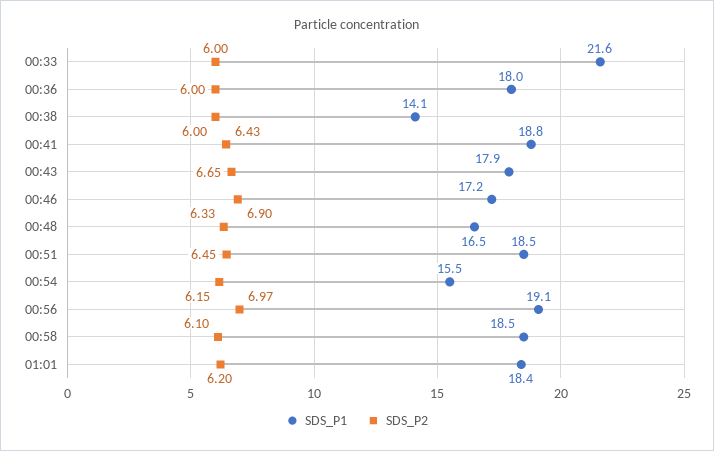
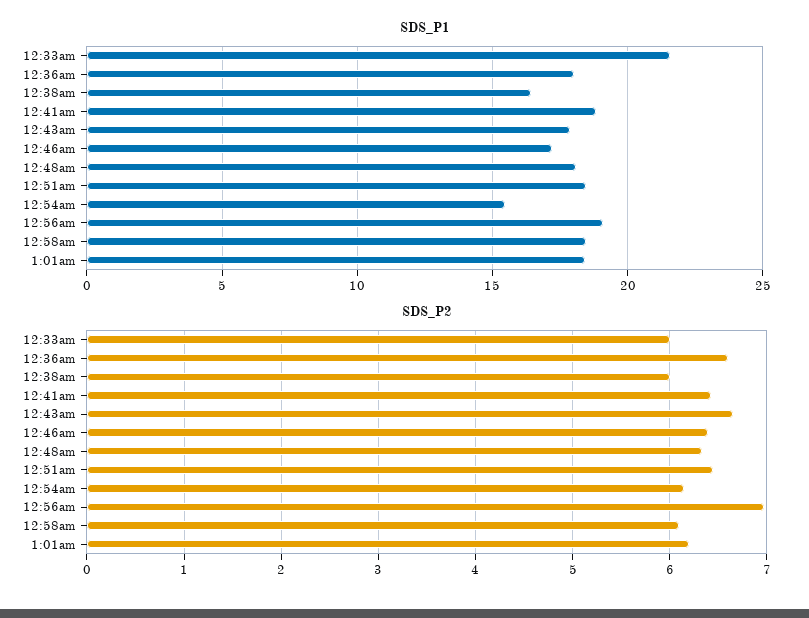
  {
    "SDS_P1": {
      "00:33": 21.6,
      "00:36": 18,
-     "00:38": 14.1,
+     "00:38": 16.5,
      "00:41": 18.8,
      "00:43": 17.9,
      "00:46": 17.2,
-     "00:48": 16.5,
+     "00:48": 18,
      "00:51": 18.5,
      "00:54": 15.5,
      "00:56": 19.1,
      "00:58": 18.5,
      "01:01": 18.4
    },
    "SDS_P2": {
      "00:33": 6,
-     "00:36": 6,
+     "00:36": 6.6,
      "00:38": 6,
      "00:41": 6.43,
      "00:43": 6.65,
-     "00:46": 6.9,
+     "00:46": 6.4,
      "00:48": 6.33,
      "00:51": 6.45,
      "00:54": 6.15,
      "00:56": 6.97,
      "00:58": 6.1,
      "01:01": 6.2
    }
  }

